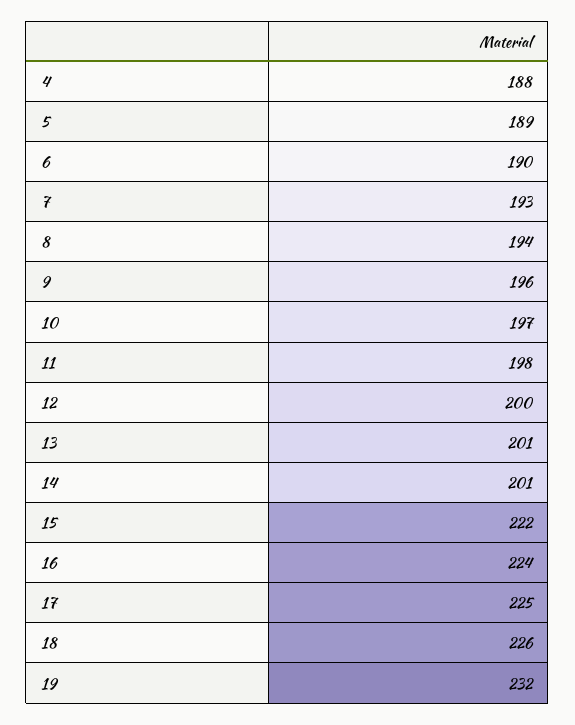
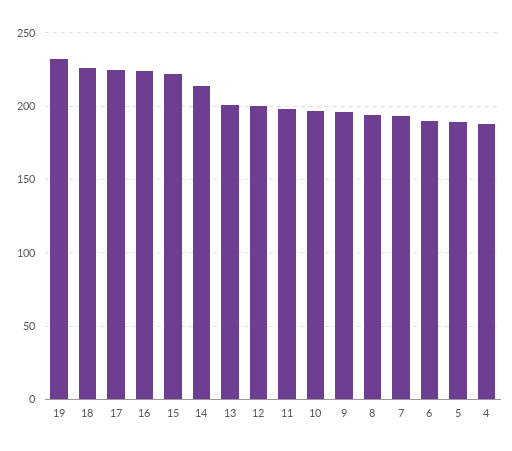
  {
    "4": 188,
    "5": 189,
    "6": 190,
    "7": 193,
    "8": 194,
    "9": 196,
    "10": 197,
    "11": 198,
    "12": 200,
    "13": 201,
-   "14": 201,
+   "14": 215,
    "15": 222,
    "16": 224,
    "17": 225,
    "18": 226,
    "19": 232
  }

